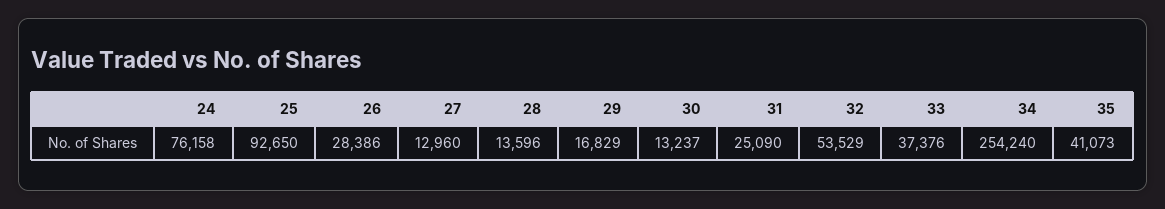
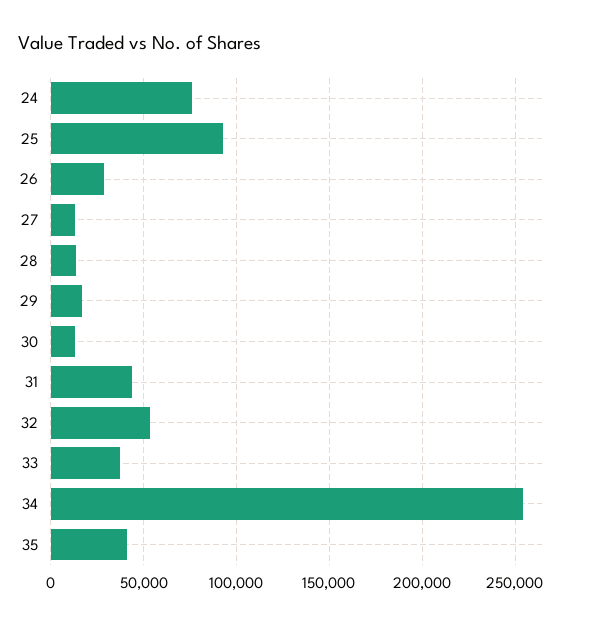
  {
    "24": 76158,
    "25": 92650,
    "26": 28386,
    "27": 12960,
    "28": 13596,
    "29": 16829,
    "30": 13237,
-   "31": 25090,
+   "31": 45000,
    "32": 53529,
    "33": 37376,
    "34": 254240,
    "35": 41073
  }

